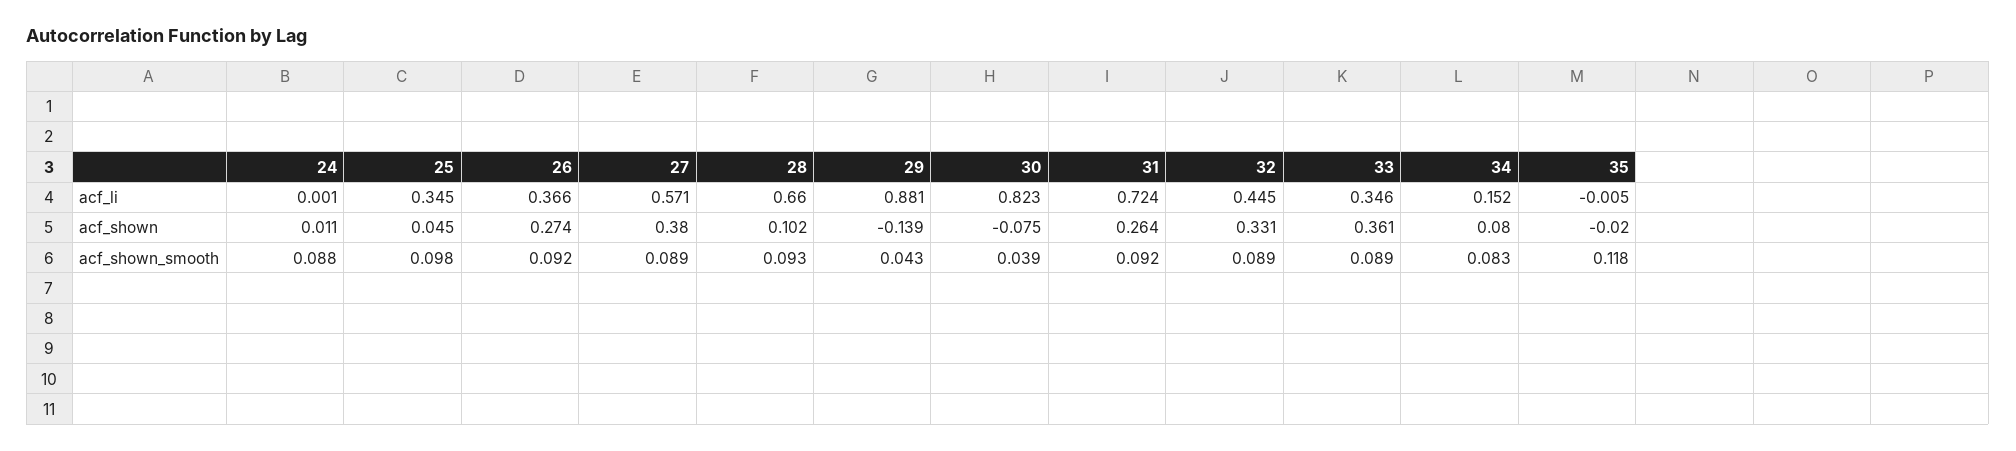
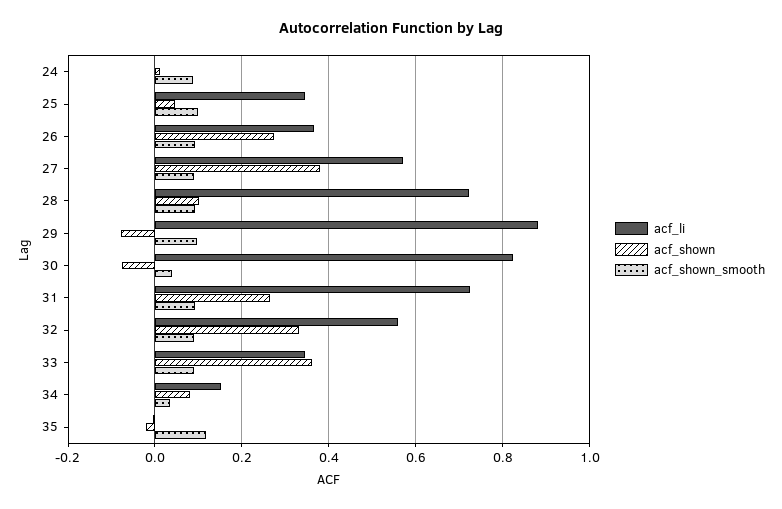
  {
    "acf_li": {
      "24": 0.001,
      "25": 0.345,
      "26": 0.366,
      "27": 0.571,
-     "28": 0.66,
+     "28": 0.72,
      "29": 0.881,
      "30": 0.823,
      "31": 0.724,
-     "32": 0.445,
+     "32": 0.56,
      "33": 0.346,
      "34": 0.152,
      "35": -0.005
    },
    "acf_shown": {
      "24": 0.011,
      "25": 0.045,
      "26": 0.274,
      "27": 0.38,
      "28": 0.102,
-     "29": -0.139,
+     "29": -0.08,
      "30": -0.075,
      "31": 0.264,
      "32": 0.331,
      "33": 0.361,
      "34": 0.08,
      "35": -0.02
    },
    "acf_shown_smooth": {
      "24": 0.088,
      "25": 0.098,
      "26": 0.092,
      "27": 0.089,
      "28": 0.093,
-     "29": 0.043,
+     "29": 0.1,
      "30": 0.039,
      "31": 0.092,
      "32": 0.089,
      "33": 0.089,
-     "34": 0.083,
+     "34": 0.04,
      "35": 0.118
    }
  }

